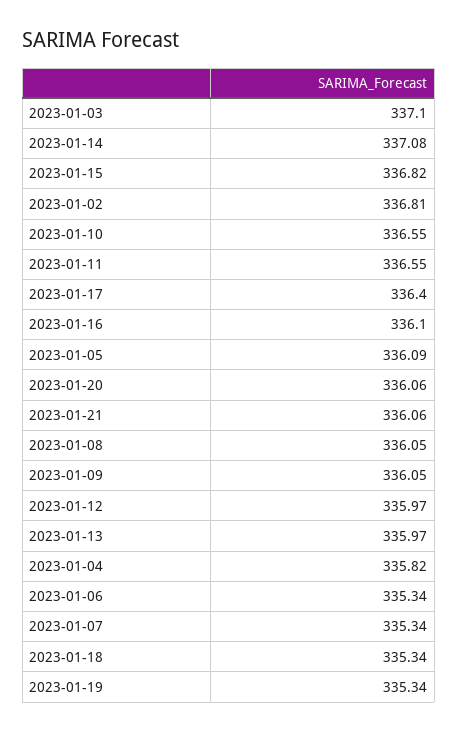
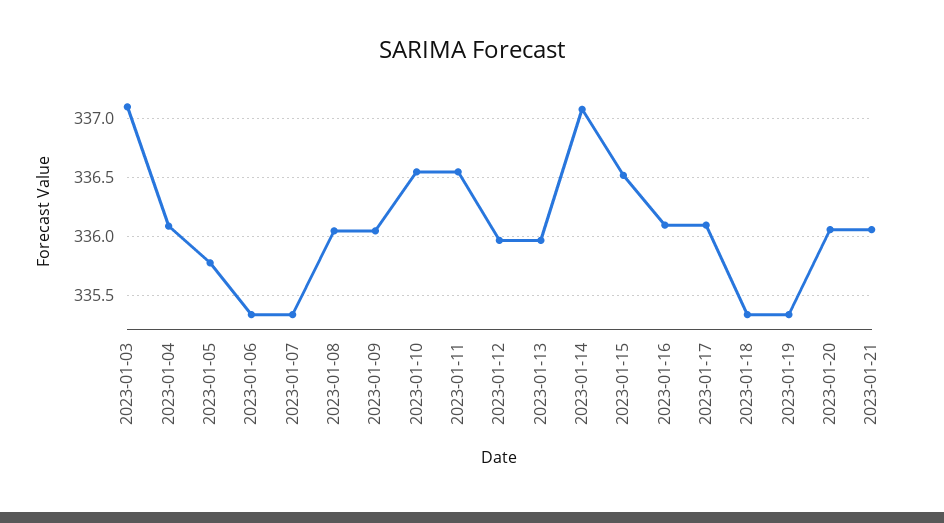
  {
    "2023-01-03": 337.1,
    "2023-01-14": 337.08,
-   "2023-01-15": 336.82,
+   "2023-01-15": 336.5,
-   "2023-01-02": 336.81,
    "2023-01-10": 336.55,
    "2023-01-11": 336.55,
-   "2023-01-17": 336.4,
+   "2023-01-17": 336.1,
    "2023-01-16": 336.1,
-   "2023-01-05": 336.09,
+   "2023-01-05": 335.8,
    "2023-01-20": 336.06,
    "2023-01-21": 336.06,
    "2023-01-08": 336.05,
    "2023-01-09": 336.05,
    "2023-01-12": 335.97,
    "2023-01-13": 335.97,
-   "2023-01-04": 335.82,
+   "2023-01-04": 336.1,
    "2023-01-06": 335.34,
    "2023-01-07": 335.34,
    "2023-01-18": 335.34,
    "2023-01-19": 335.34
  }

